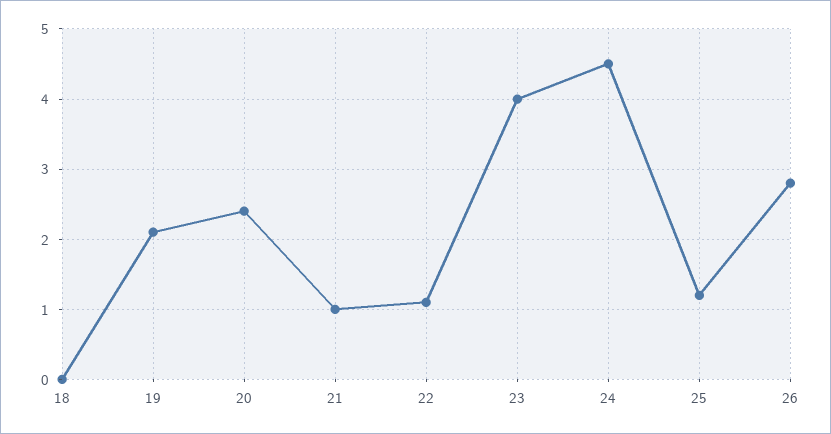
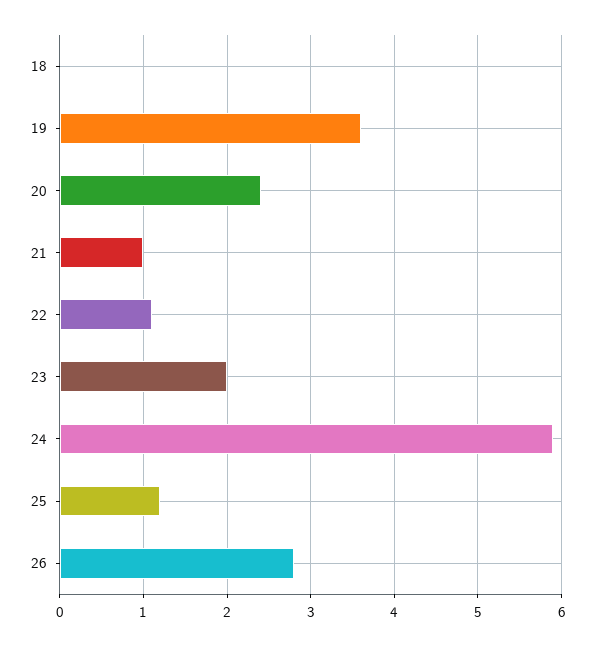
  {
    "18": 0,
-   "19": 2.1,
+   "19": 3.6,
    "20": 2.4,
    "21": 1,
    "22": 1.1,
-   "23": 4,
+   "23": 2,
-   "24": 4.5,
+   "24": 5.9,
    "25": 1.2,
    "26": 2.8
  }

